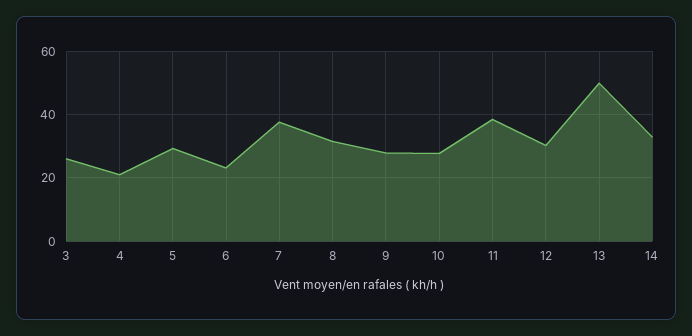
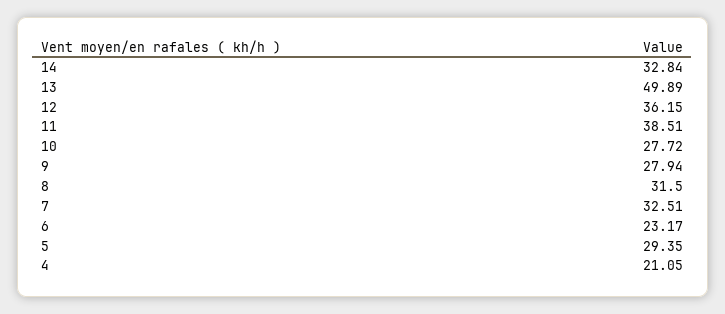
  {
-   "3": 26,
    "4": 21.05,
    "5": 29.35,
    "6": 23.17,
-   "7": 38,
+   "7": 32.51,
    "8": 31.5,
    "9": 27.94,
    "10": 27.72,
    "11": 38.51,
-   "12": 30,
+   "12": 36.15,
    "13": 49.89,
    "14": 32.84
  }

